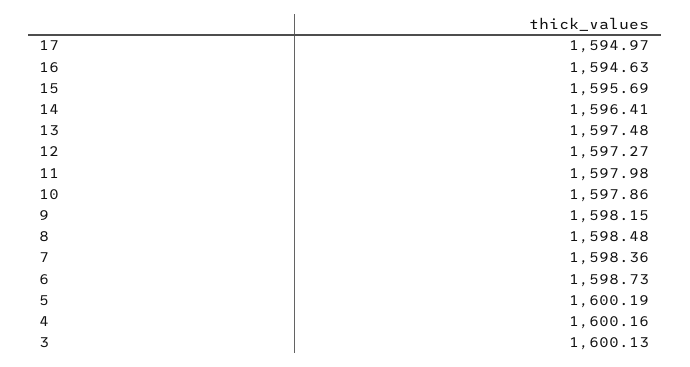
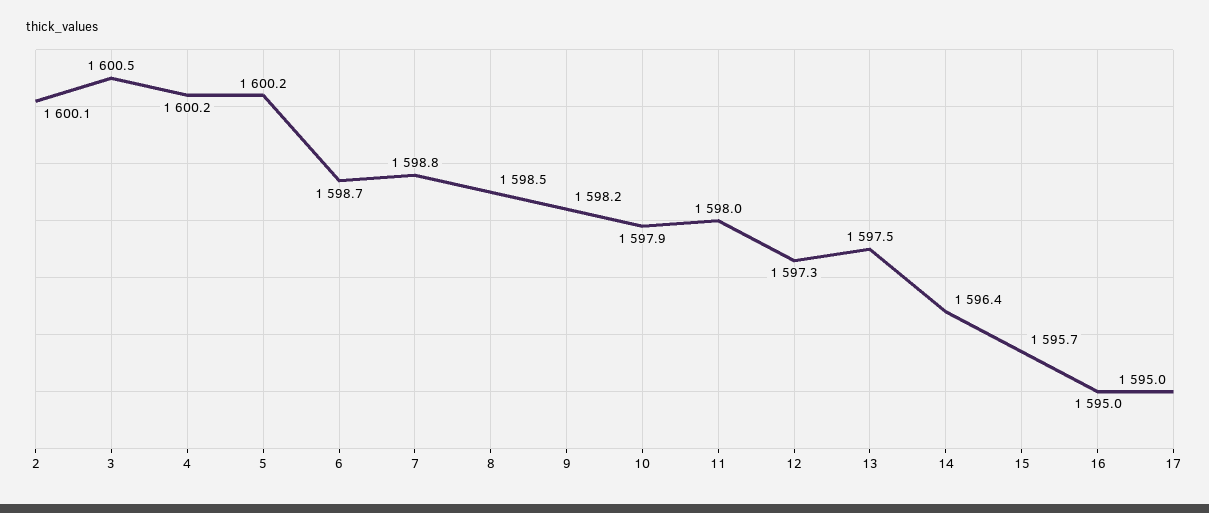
  {
    "17": 1594.97,
-   "16": 1594.63,
+   "16": 1595,
    "15": 1595.69,
    "14": 1596.41,
    "13": 1597.48,
    "12": 1597.27,
    "11": 1597.98,
    "10": 1597.86,
    "9": 1598.15,
    "8": 1598.48,
-   "7": 1598.36,
+   "7": 1598.8,
    "6": 1598.73,
    "5": 1600.19,
    "4": 1600.16,
-   "3": 1600.13
+   "3": 1600.5,
+   "2": 1600.1
  }

